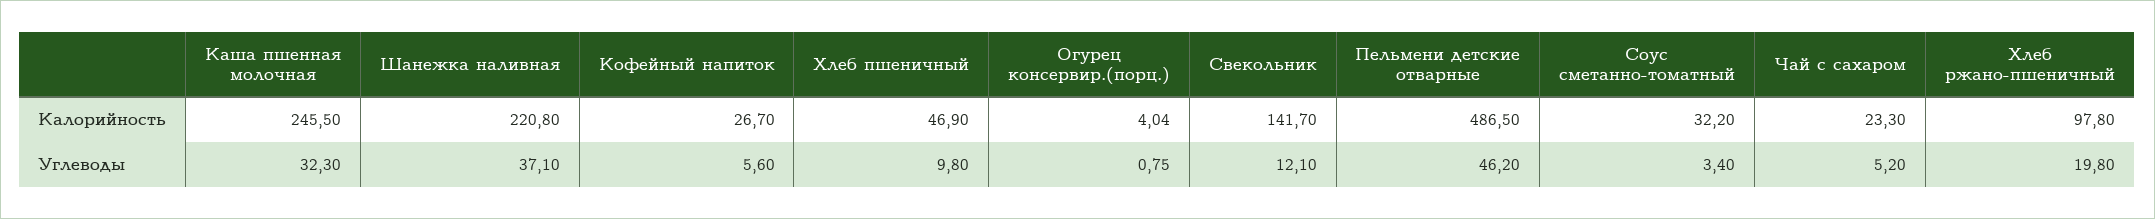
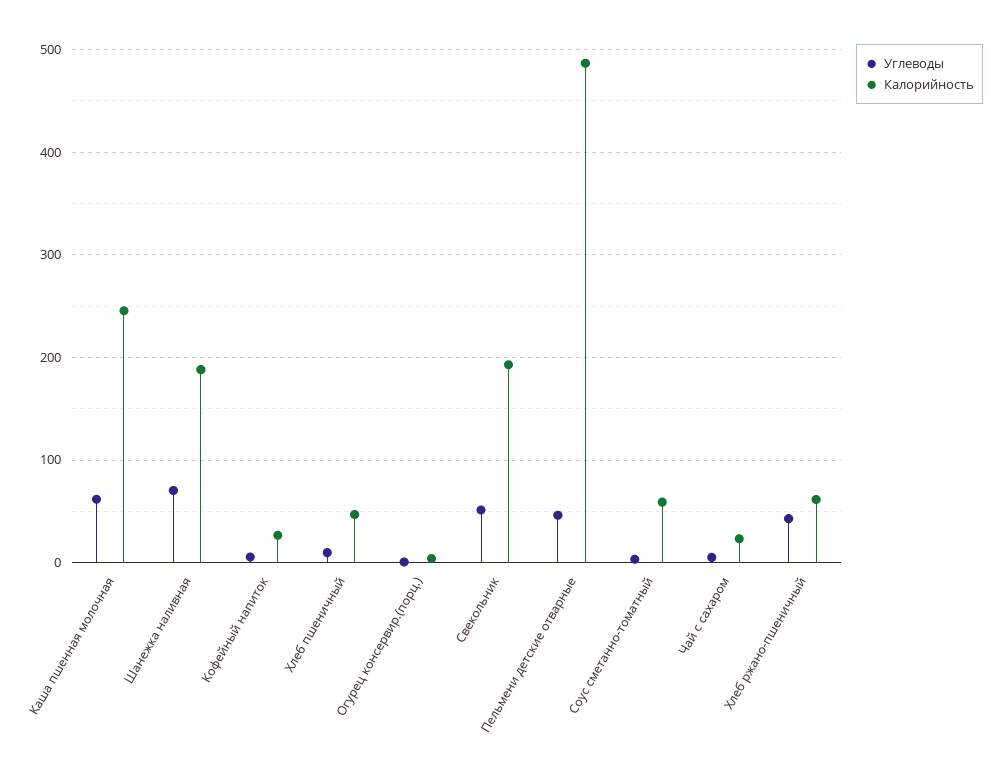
  {
    "Калорийность": {
      "Каша пшенная молочная": 245.5,
-     "Шанежка наливная": 220.8,
+     "Шанежка наливная": 190,
      "Кофейный напиток": 26.7,
      "Хлеб пшеничный": 46.9,
      "Огурец консервир.(порц.)": 4.04,
-     "Свекольник": 141.7,
+     "Свекольник": 190,
      "Пельмени детские отварные": 486.5,
-     "Соус сметанно-томатный": 32.2,
+     "Соус сметанно-томатный": 60,
      "Чай с сахаром": 23.3,
-     "Хлеб ржано-пшеничный": 97.8
+     "Хлеб ржано-пшеничный": 60
    },
    "Углеводы": {
-     "Каша пшенная молочная": 32.3,
+     "Каша пшенная молочная": 60,
-     "Шанежка наливная": 37.1,
+     "Шанежка наливная": 70,
      "Кофейный напиток": 5.6,
      "Хлеб пшеничный": 9.8,
      "Огурец консервир.(порц.)": 0.75,
-     "Свекольник": 12.1,
+     "Свекольник": 50,
      "Пельмени детские отварные": 46.2,
      "Соус сметанно-томатный": 3.4,
      "Чай с сахаром": 5.2,
-     "Хлеб ржано-пшеничный": 19.8
+     "Хлеб ржано-пшеничный": 40
    }
  }

